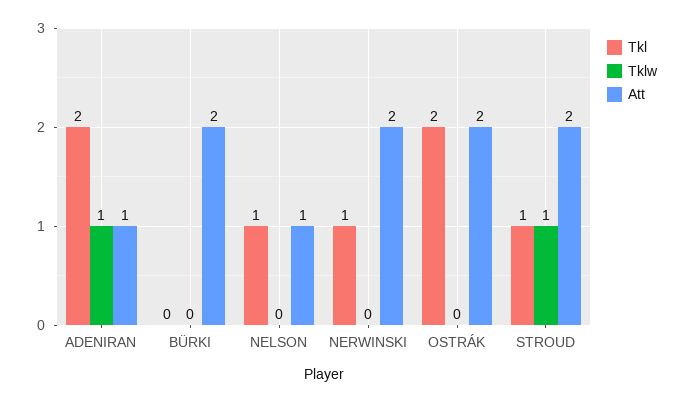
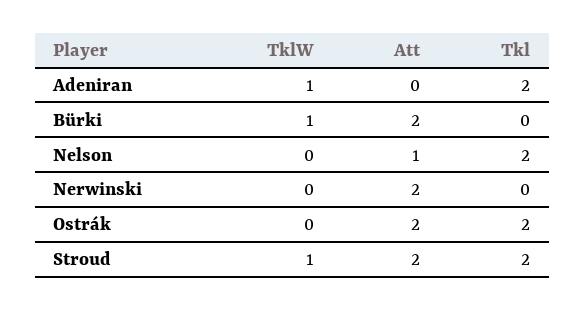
  {
    "Tkl": {
      "ADENIRAN": 2,
      "BÜRKI": 0,
-     "NELSON": 1,
+     "NELSON": 2,
-     "NERWINSKI": 1,
+     "NERWINSKI": 0,
      "OSTRÁK": 2,
-     "STROUD": 1
+     "STROUD": 2
    },
    "Tklw": {
      "ADENIRAN": 1,
-     "BÜRKI": 0,
+     "BÜRKI": 1,
      "NELSON": 0,
      "NERWINSKI": 0,
      "OSTRÁK": 0,
      "STROUD": 1
    },
    "Att": {
-     "ADENIRAN": 1,
+     "ADENIRAN": 0,
      "BÜRKI": 2,
      "NELSON": 1,
      "NERWINSKI": 2,
      "OSTRÁK": 2,
      "STROUD": 2
    }
  }

